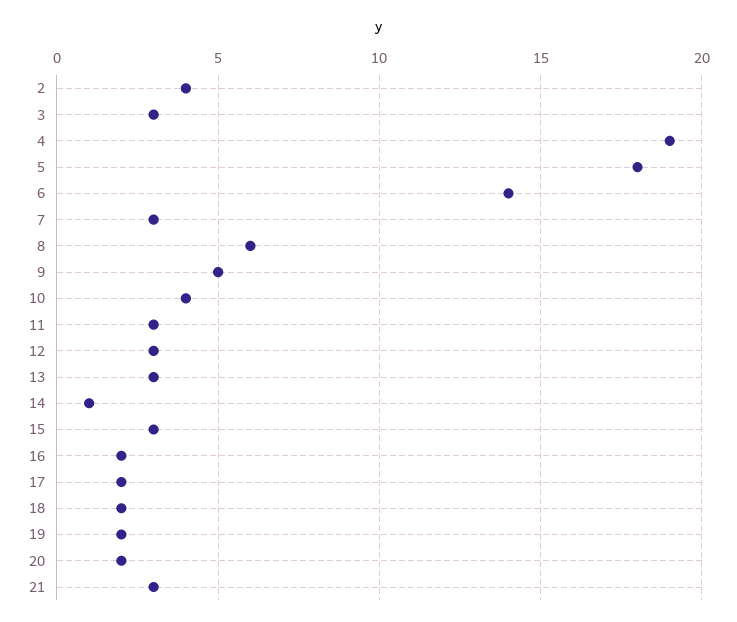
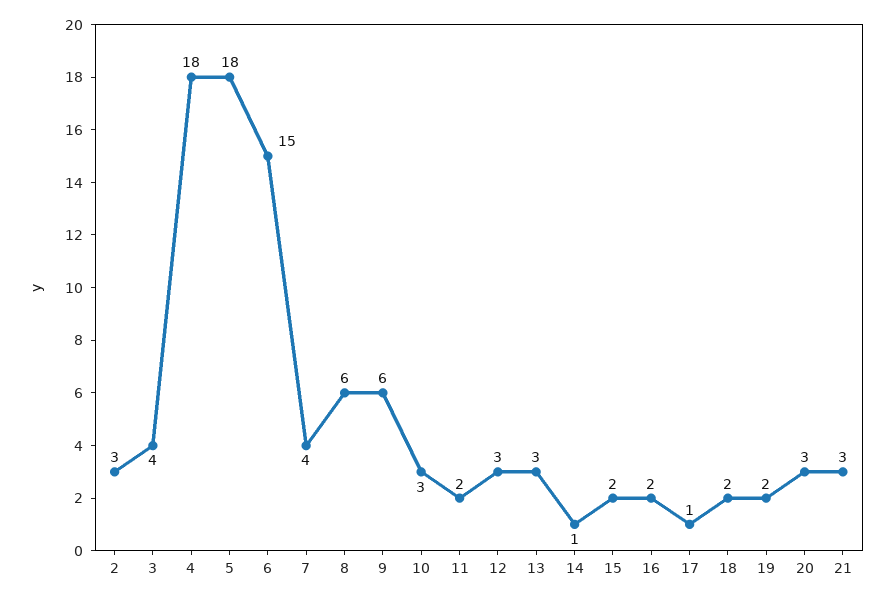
  {
-   "2": 4,
+   "2": 3,
-   "3": 3,
+   "3": 4,
-   "4": 19,
+   "4": 18,
    "5": 18,
-   "6": 14,
+   "6": 15,
-   "7": 3,
+   "7": 4,
    "8": 6,
-   "9": 5,
+   "9": 6,
-   "10": 4,
+   "10": 3,
-   "11": 3,
+   "11": 2,
    "12": 3,
    "13": 3,
    "14": 1,
-   "15": 3,
+   "15": 2,
    "16": 2,
-   "17": 2,
+   "17": 1,
    "18": 2,
    "19": 2,
-   "20": 2,
+   "20": 3,
    "21": 3
  }

